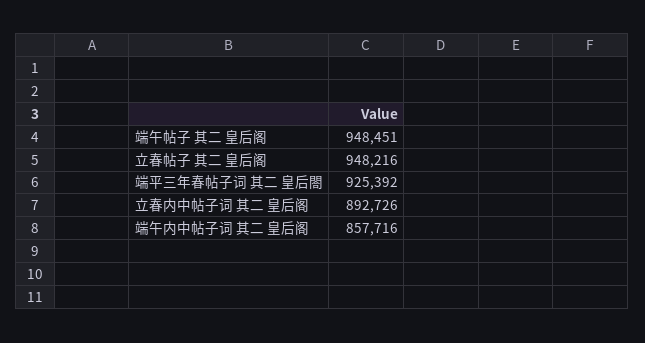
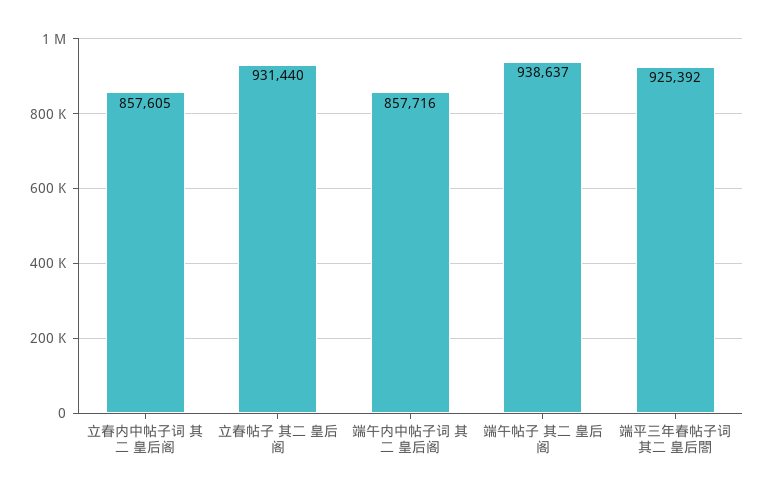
  {
-   "端午帖子 其二 皇后阁": 948451,
+   "端午帖子 其二 皇后阁": 938637,
-   "立春帖子 其二 皇后阁": 948216,
+   "立春帖子 其二 皇后阁": 931440,
    "端平三年春帖子词 其二 皇后閤": 925392,
-   "立春内中帖子词 其二 皇后阁": 892726,
+   "立春内中帖子词 其二 皇后阁": 857605,
    "端午内中帖子词 其二 皇后阁": 857716
  }

